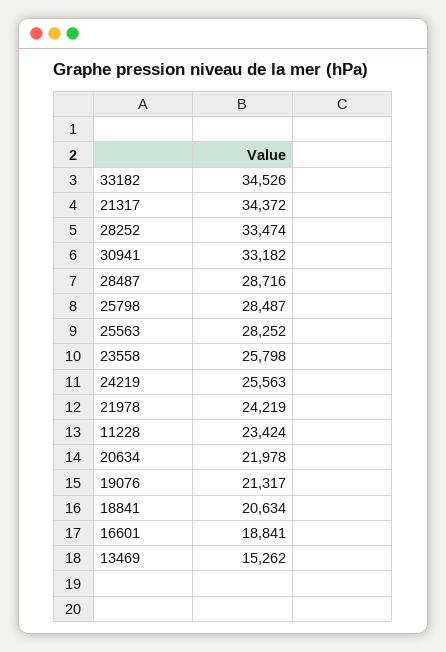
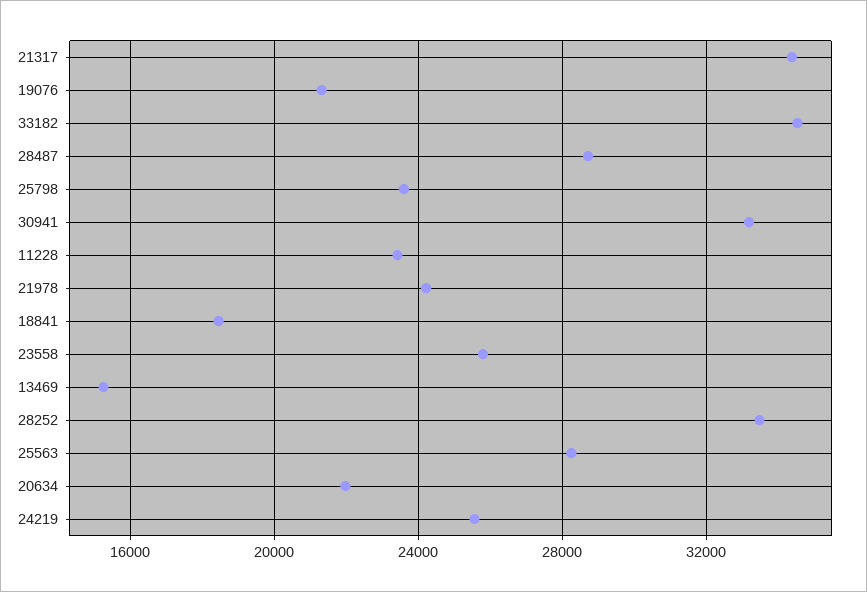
  {
    "33182": 34526,
    "21317": 34372,
    "28252": 33474,
    "30941": 33182,
    "28487": 28716,
-   "25798": 28487,
+   "25798": 23500,
    "25563": 28252,
    "23558": 25798,
    "24219": 25563,
    "21978": 24219,
    "11228": 23424,
    "20634": 21978,
    "19076": 21317,
-   "18841": 20634,
+   "18841": 18500,
-   "16601": 18841,
    "13469": 15262
  }

